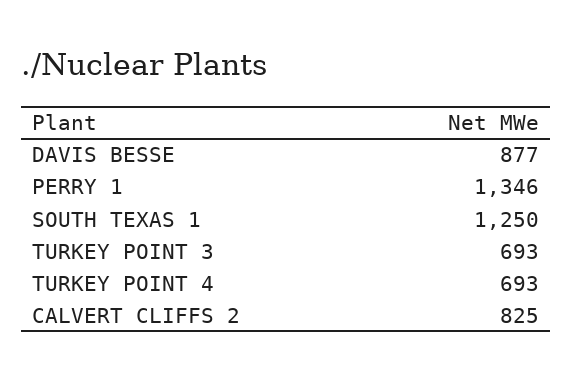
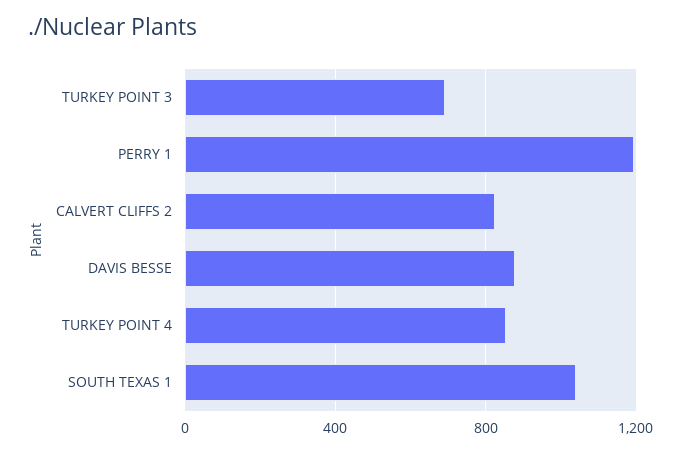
  {
    "DAVIS BESSE": 877,
-   "PERRY 1": 1346,
+   "PERRY 1": 1200,
-   "SOUTH TEXAS 1": 1250,
+   "SOUTH TEXAS 1": 1050,
    "TURKEY POINT 3": 693,
-   "TURKEY POINT 4": 693,
+   "TURKEY POINT 4": 850,
    "CALVERT CLIFFS 2": 825
  }

